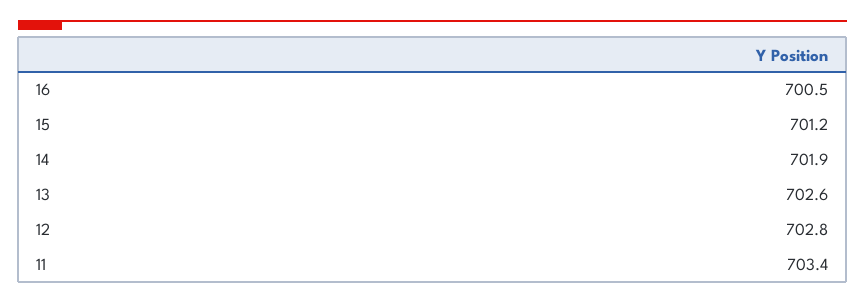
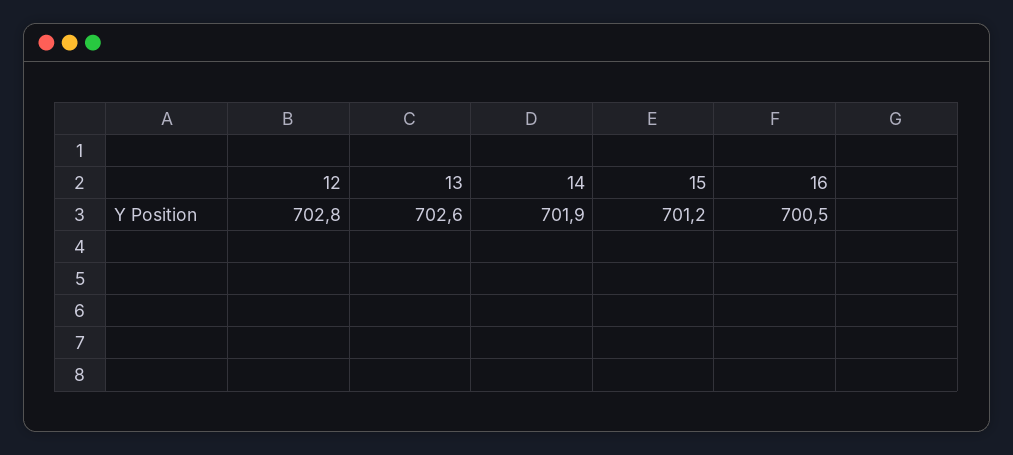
  {
    "16": 700.5,
    "15": 701.2,
    "14": 701.9,
    "13": 702.6,
-   "12": 702.8,
+   "12": 702.8
-   "11": 703.4
  }

